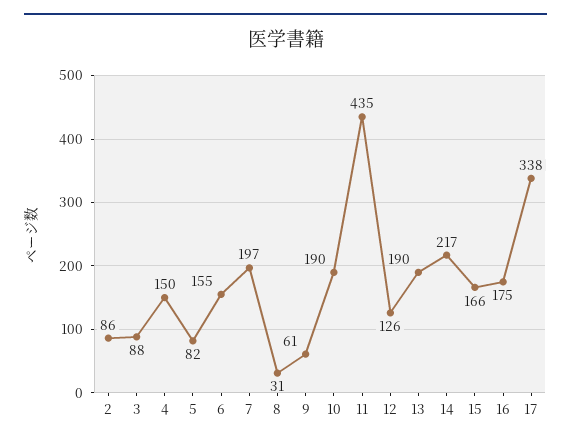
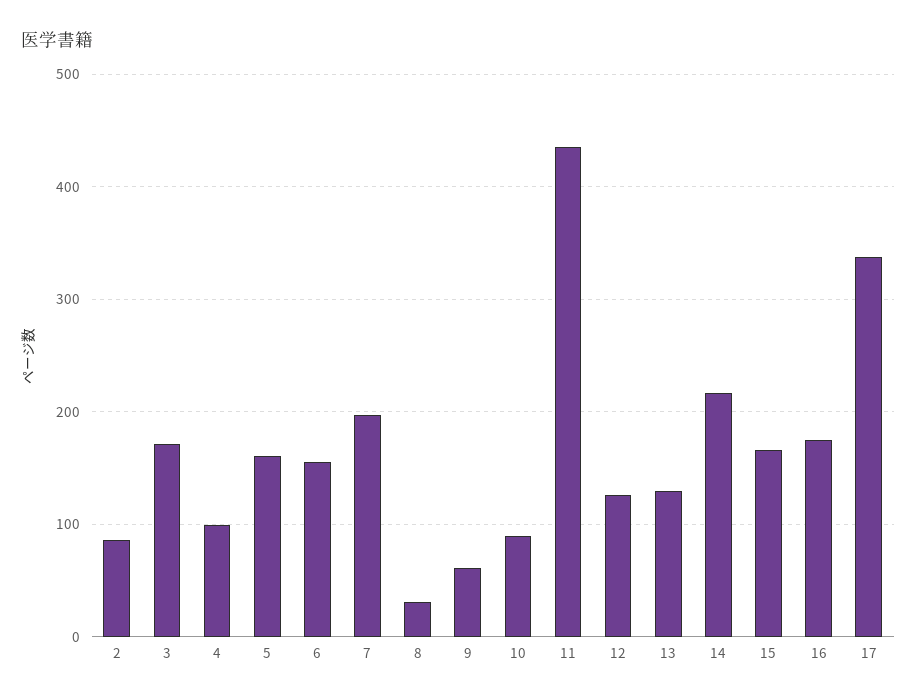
  {
    "2": 86,
-   "3": 88,
+   "3": 170,
-   "4": 150,
+   "4": 100,
-   "5": 82,
+   "5": 160,
    "6": 155,
    "7": 197,
    "8": 31,
    "9": 61,
-   "10": 190,
+   "10": 90,
    "11": 435,
    "12": 126,
-   "13": 190,
+   "13": 130,
    "14": 217,
    "15": 166,
    "16": 175,
    "17": 338
  }

